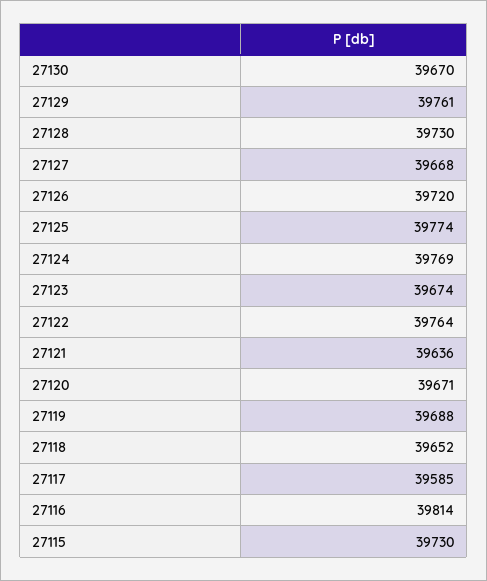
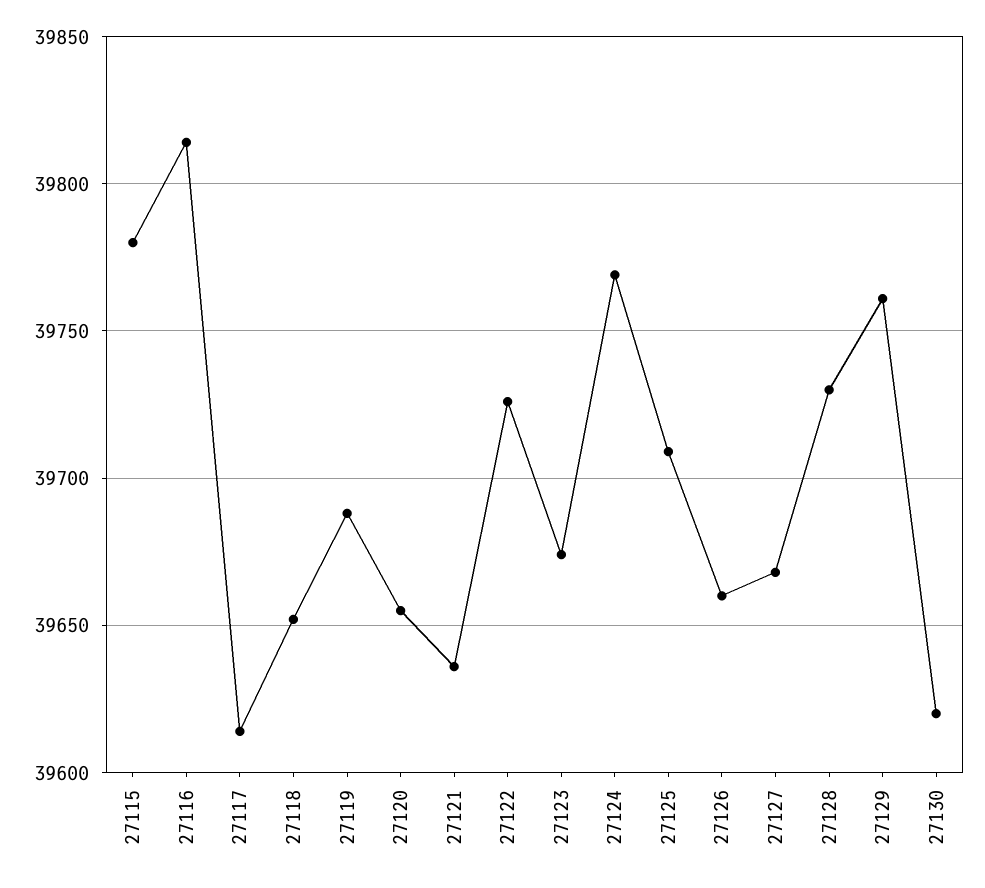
  {
-   "27130": 39670,
+   "27130": 39620,
    "27129": 39761,
    "27128": 39730,
    "27127": 39668,
-   "27126": 39720,
+   "27126": 39660,
-   "27125": 39774,
+   "27125": 39710,
    "27124": 39769,
    "27123": 39674,
-   "27122": 39764,
+   "27122": 39725,
    "27121": 39636,
-   "27120": 39671,
+   "27120": 39655,
    "27119": 39688,
    "27118": 39652,
-   "27117": 39585,
+   "27117": 39615,
    "27116": 39814,
-   "27115": 39730
+   "27115": 39780
  }

